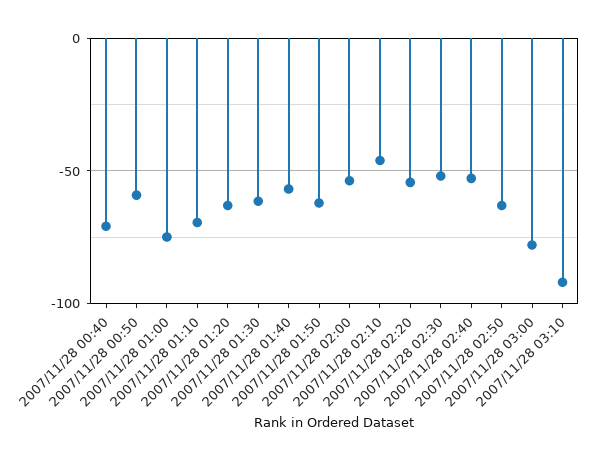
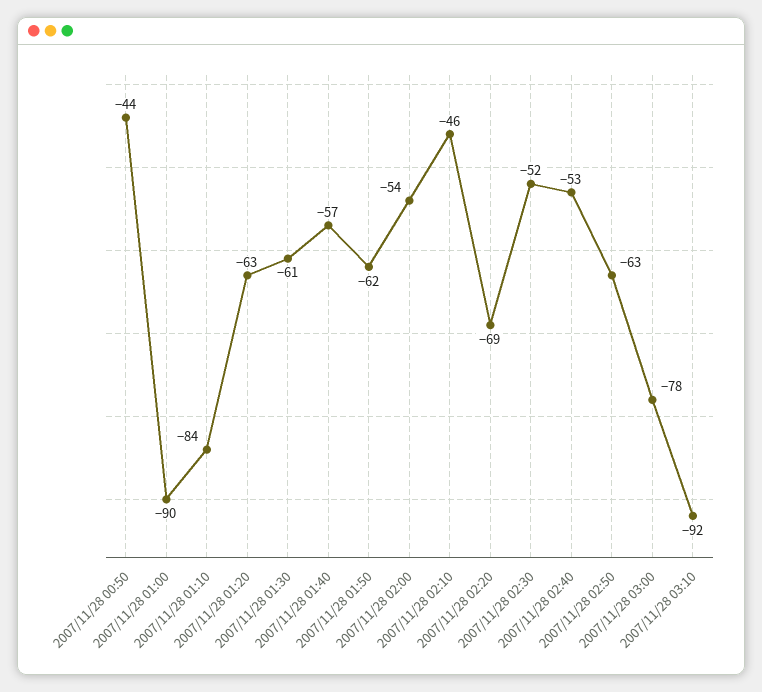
  {
-   "2007/11/28 00:40": -70,
-   "2007/11/28 00:50": -60,
+   "2007/11/28 00:50": -44,
-   "2007/11/28 01:00": -75,
+   "2007/11/28 01:00": -90,
-   "2007/11/28 01:10": -70,
+   "2007/11/28 01:10": -84,
    "2007/11/28 01:20": -63,
    "2007/11/28 01:30": -61,
    "2007/11/28 01:40": -57,
    "2007/11/28 01:50": -62,
    "2007/11/28 02:00": -54,
    "2007/11/28 02:10": -46,
-   "2007/11/28 02:20": -55,
+   "2007/11/28 02:20": -69,
    "2007/11/28 02:30": -52,
    "2007/11/28 02:40": -53,
    "2007/11/28 02:50": -63,
    "2007/11/28 03:00": -78,
    "2007/11/28 03:10": -92
  }

